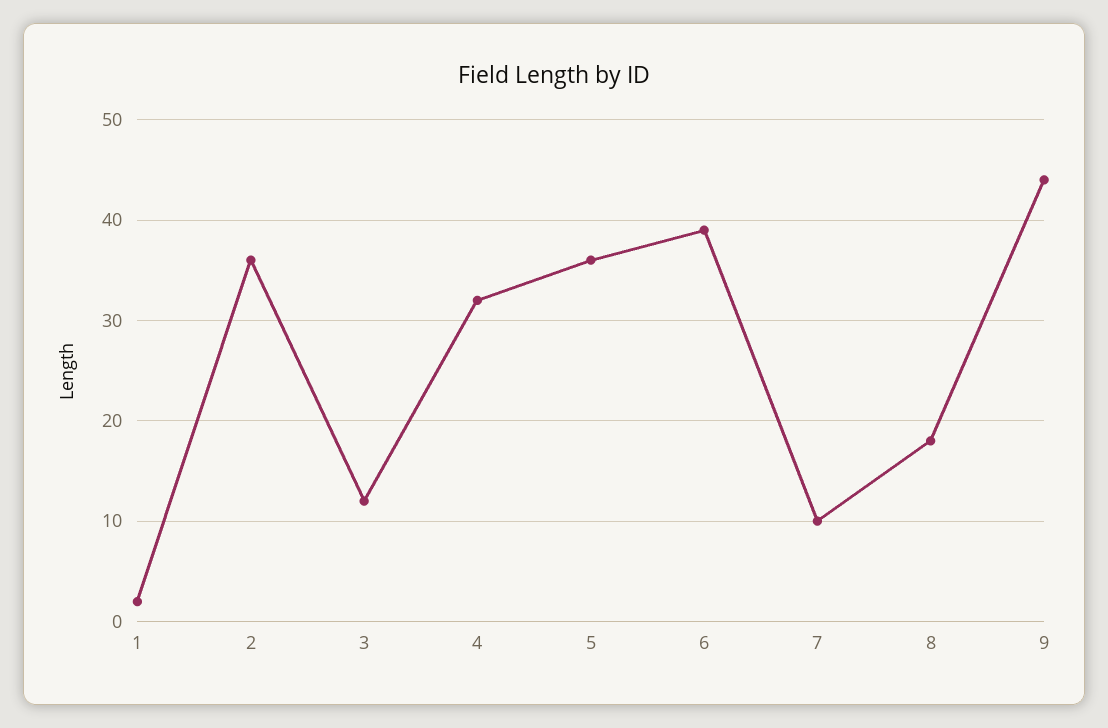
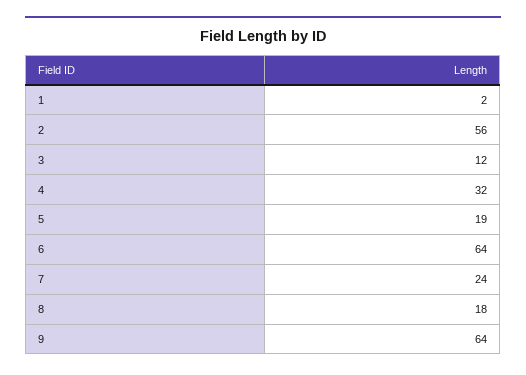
  {
    "1": 2,
-   "2": 36,
+   "2": 56,
    "3": 12,
    "4": 32,
-   "5": 36,
+   "5": 19,
-   "6": 39,
+   "6": 64,
-   "7": 10,
+   "7": 24,
    "8": 18,
-   "9": 44
+   "9": 64
  }

